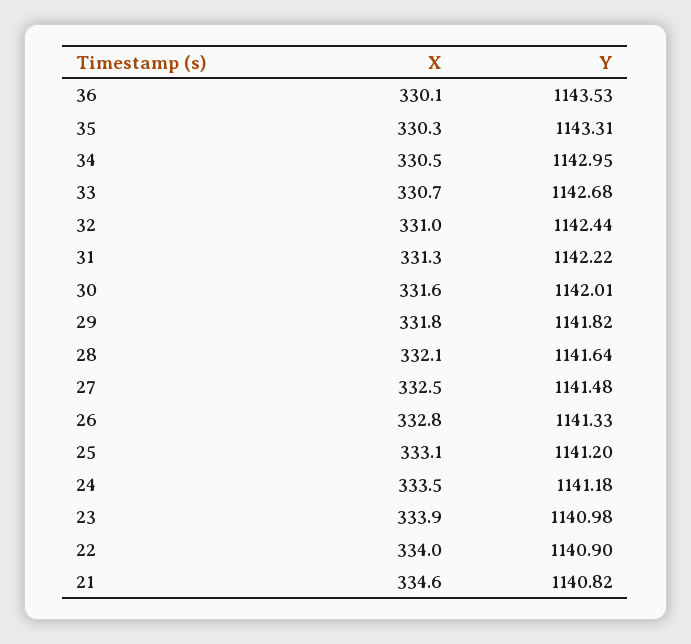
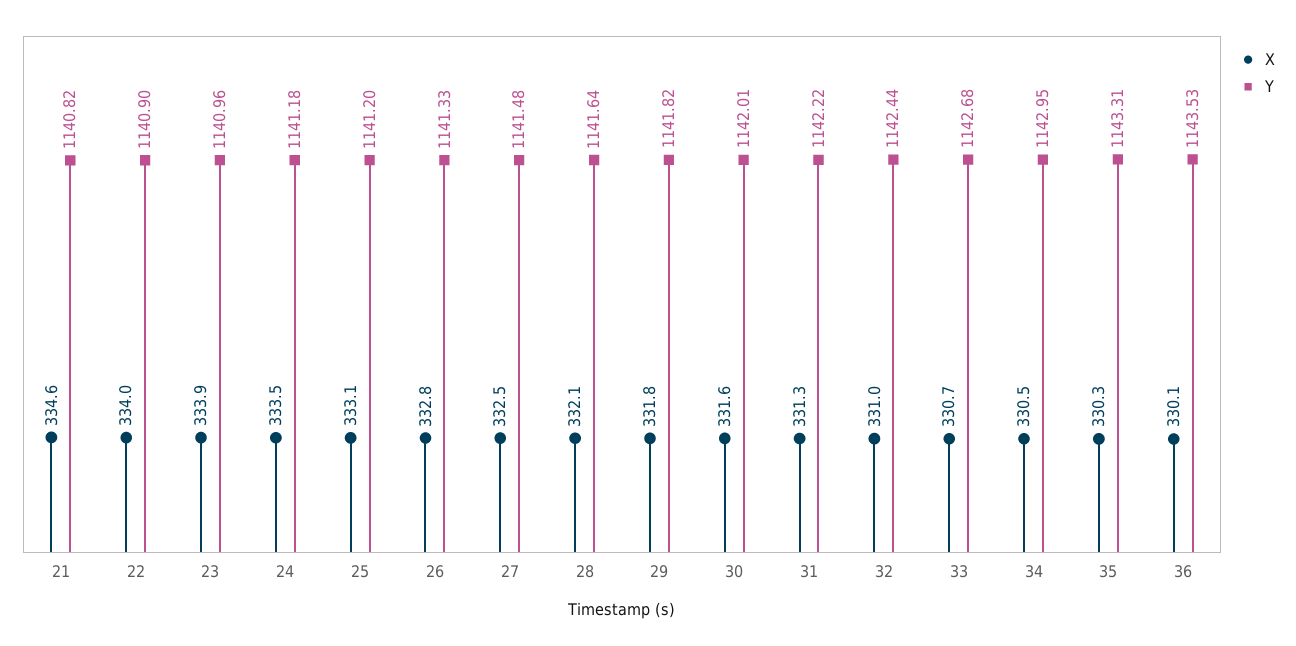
  {
    "X": {
      "36": 330.1,
      "35": 330.3,
      "34": 330.5,
      "33": 330.7,
      "32": 331,
      "31": 331.3,
      "30": 331.6,
      "29": 331.8,
      "28": 332.1,
      "27": 332.5,
      "26": 332.8,
      "25": 333.1,
      "24": 333.5,
      "23": 333.9,
      "22": 334,
      "21": 334.6
    },
    "Y": {
      "36": 1143.53,
      "35": 1143.31,
      "34": 1142.95,
      "33": 1142.68,
      "32": 1142.44,
      "31": 1142.22,
      "30": 1142.01,
      "29": 1141.82,
      "28": 1141.64,
      "27": 1141.48,
      "26": 1141.33,
      "25": 1141.2,
      "24": 1141.18,
-     "23": 1140.98,
+     "23": 1140.96,
      "22": 1140.9,
      "21": 1140.82
    }
  }

